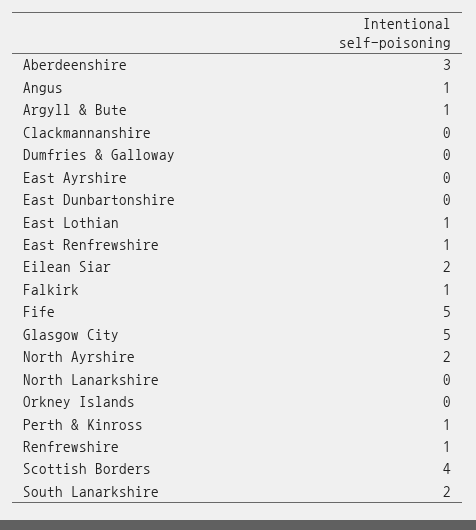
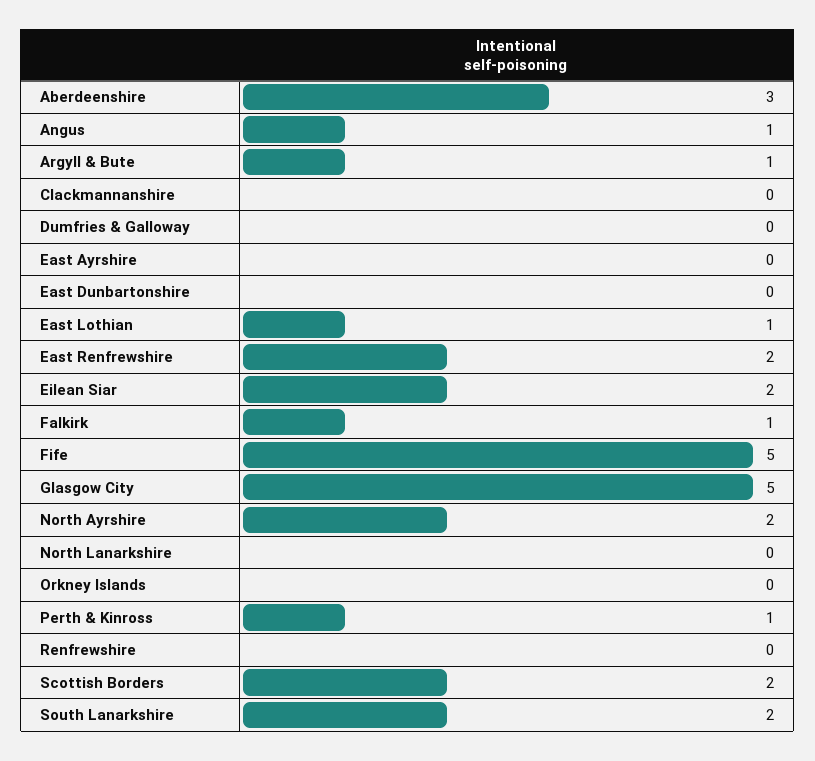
  {
    "Aberdeenshire": 3,
    "Angus": 1,
    "Argyll & Bute": 1,
    "Clackmannanshire": 0,
    "Dumfries & Galloway": 0,
    "East Ayrshire": 0,
    "East Dunbartonshire": 0,
    "East Lothian": 1,
-   "East Renfrewshire": 1,
+   "East Renfrewshire": 2,
    "Eilean Siar": 2,
    "Falkirk": 1,
    "Fife": 5,
    "Glasgow City": 5,
    "North Ayrshire": 2,
    "North Lanarkshire": 0,
    "Orkney Islands": 0,
    "Perth & Kinross": 1,
-   "Renfrewshire": 1,
+   "Renfrewshire": 0,
-   "Scottish Borders": 4,
+   "Scottish Borders": 2,
    "South Lanarkshire": 2
  }

